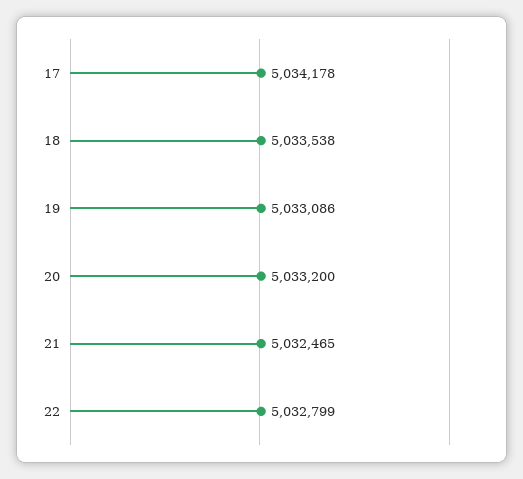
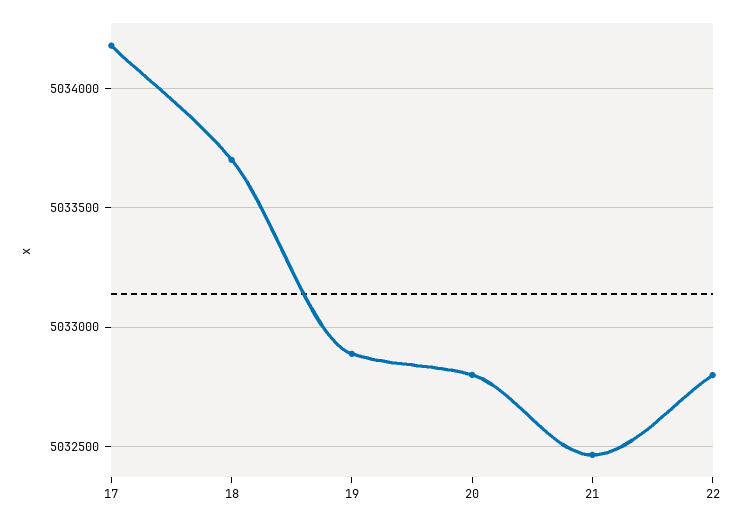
  {
    "17": 5034178,
-   "18": 5033538,
+   "18": 5033700,
-   "19": 5033086,
+   "19": 5032900,
-   "20": 5033200,
+   "20": 5032800,
    "21": 5032465,
    "22": 5032799
  }

